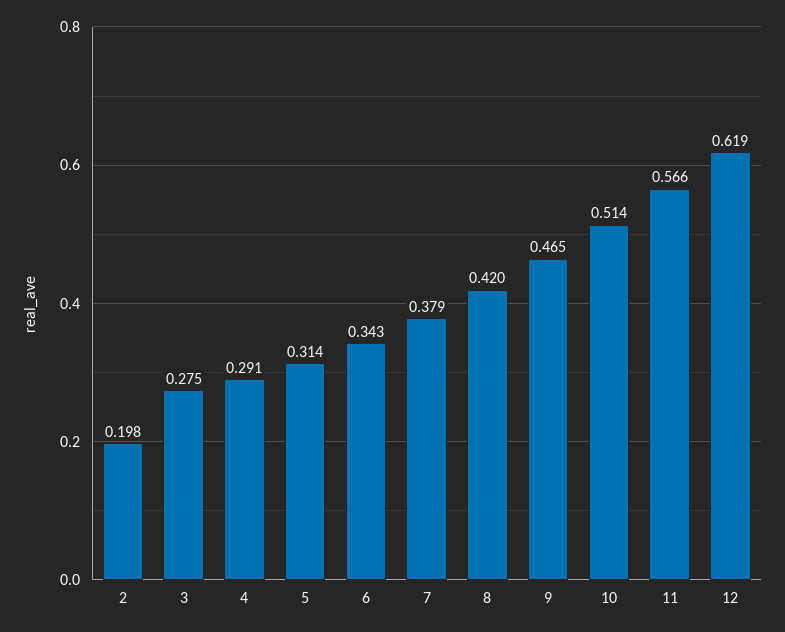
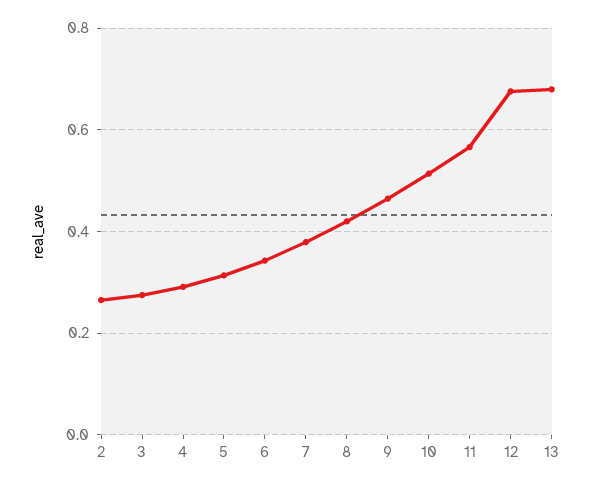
  {
-   "2": 0.198,
+   "2": 0.26,
    "3": 0.275,
    "4": 0.291,
    "5": 0.314,
    "6": 0.343,
    "7": 0.379,
    "8": 0.42,
    "9": 0.465,
    "10": 0.514,
    "11": 0.566,
-   "12": 0.619
+   "12": 0.68,
+   "13": 0.68
  }

